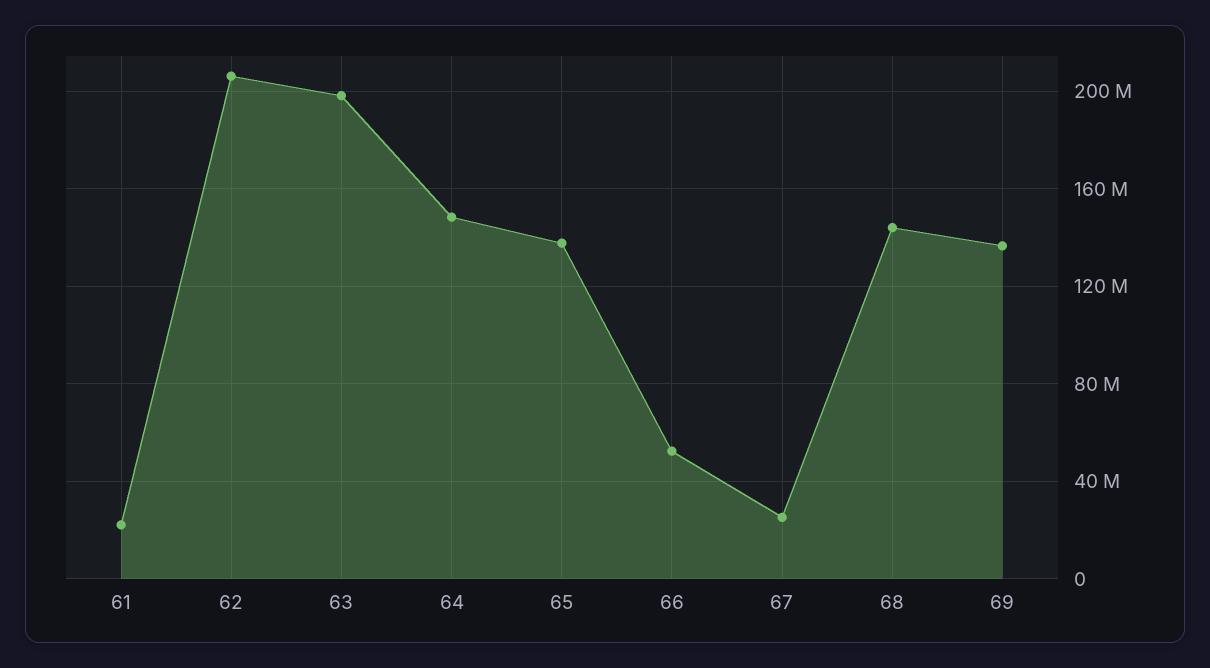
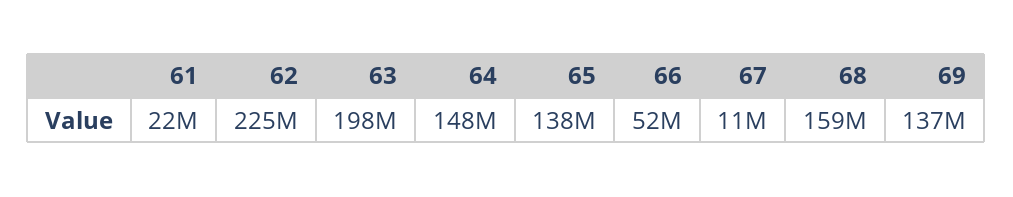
  {
    "61": 22000000,
-   "62": 205000000,
+   "62": 225000000,
    "63": 198000000,
    "64": 148000000,
    "65": 138000000,
    "66": 52000000,
-   "67": 25000000,
+   "67": 11000000,
-   "68": 145000000,
+   "68": 159000000,
    "69": 137000000
  }

